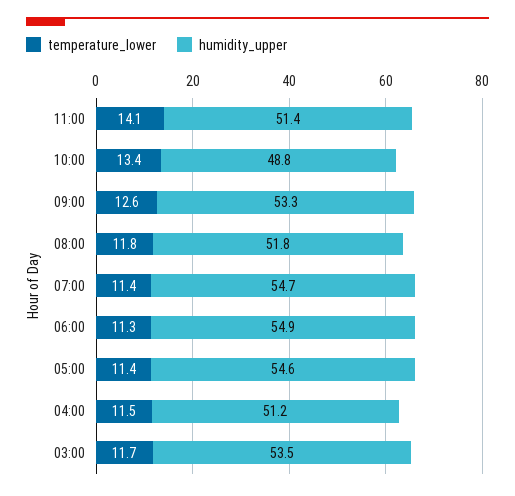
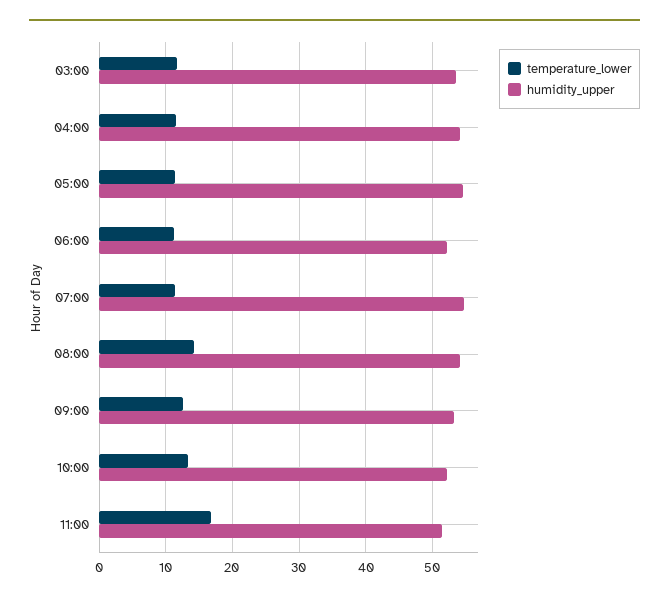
  {
    "temperature_lower": {
-     "11:00": 14.1,
+     "11:00": 17,
      "10:00": 13.4,
      "09:00": 12.6,
-     "08:00": 11.8,
+     "08:00": 14,
      "07:00": 11.4,
      "06:00": 11.3,
      "05:00": 11.4,
      "04:00": 11.5,
      "03:00": 11.7
    },
    "humidity_upper": {
      "11:00": 51.4,
-     "10:00": 48.8,
+     "10:00": 52,
      "09:00": 53.3,
-     "08:00": 51.8,
+     "08:00": 54,
      "07:00": 54.7,
-     "06:00": 54.9,
+     "06:00": 52,
      "05:00": 54.6,
-     "04:00": 51.2,
+     "04:00": 54,
      "03:00": 53.5
    }
  }

